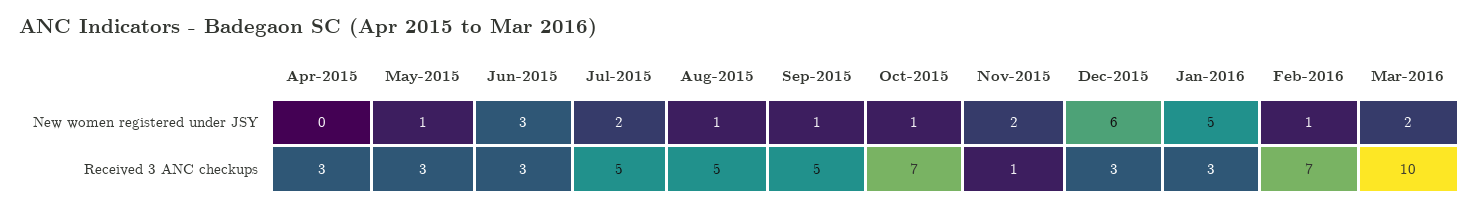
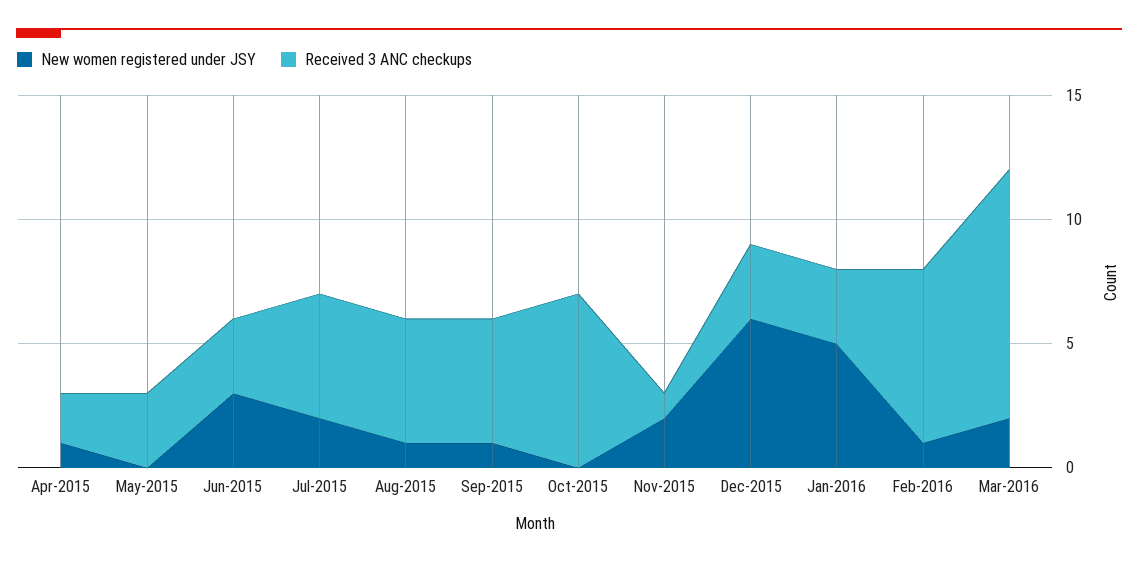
  {
    "New women registered under JSY": {
-     "Apr-2015": 0,
+     "Apr-2015": 1,
-     "May-2015": 1,
+     "May-2015": 0,
      "Jun-2015": 3,
      "Jul-2015": 2,
      "Aug-2015": 1,
      "Sep-2015": 1,
-     "Oct-2015": 1,
+     "Oct-2015": 0,
      "Nov-2015": 2,
      "Dec-2015": 6,
      "Jan-2016": 5,
      "Feb-2016": 1,
      "Mar-2016": 2
    },
    "Received 3 ANC checkups": {
-     "Apr-2015": 3,
+     "Apr-2015": 2,
      "May-2015": 3,
      "Jun-2015": 3,
      "Jul-2015": 5,
      "Aug-2015": 5,
      "Sep-2015": 5,
      "Oct-2015": 7,
      "Nov-2015": 1,
      "Dec-2015": 3,
      "Jan-2016": 3,
      "Feb-2016": 7,
      "Mar-2016": 10
    }
  }

